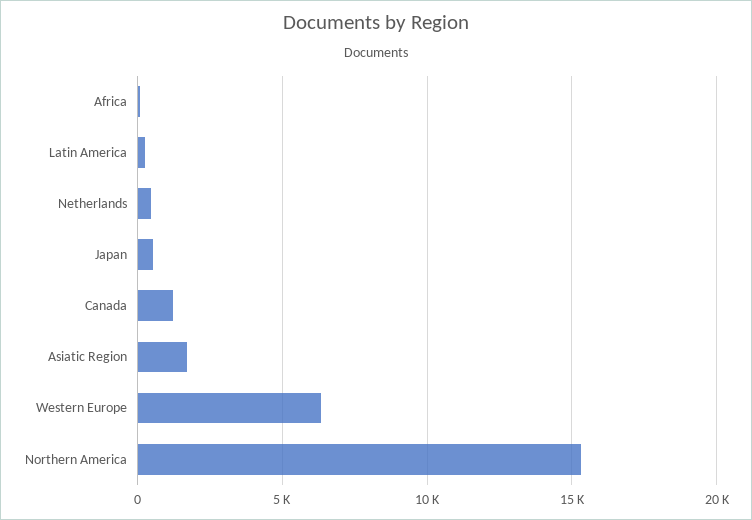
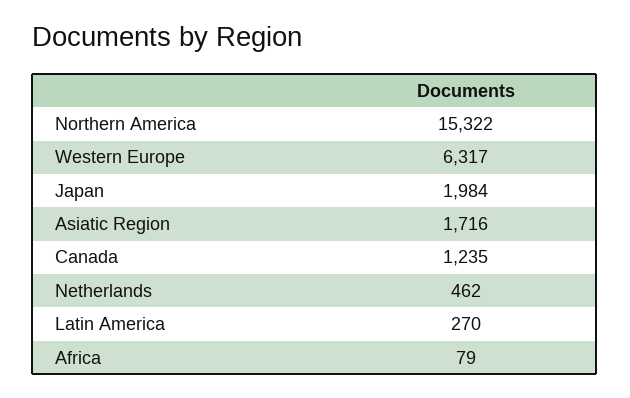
  {
    "Africa": 79,
    "Latin America": 270,
    "Netherlands": 462,
-   "Japan": 500,
+   "Japan": 1984,
    "Canada": 1235,
    "Asiatic Region": 1716,
    "Western Europe": 6317,
    "Northern America": 15322
  }

